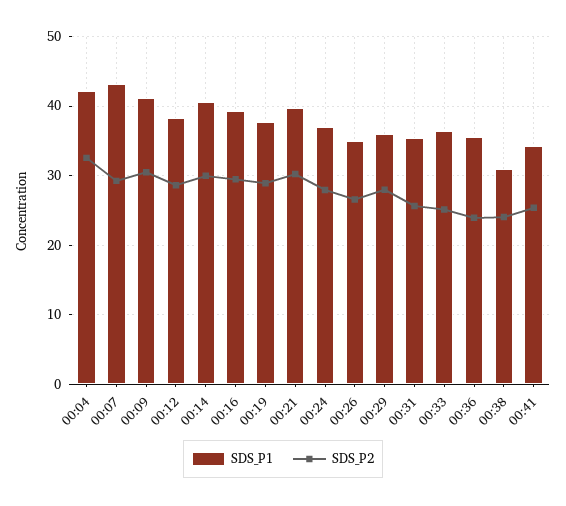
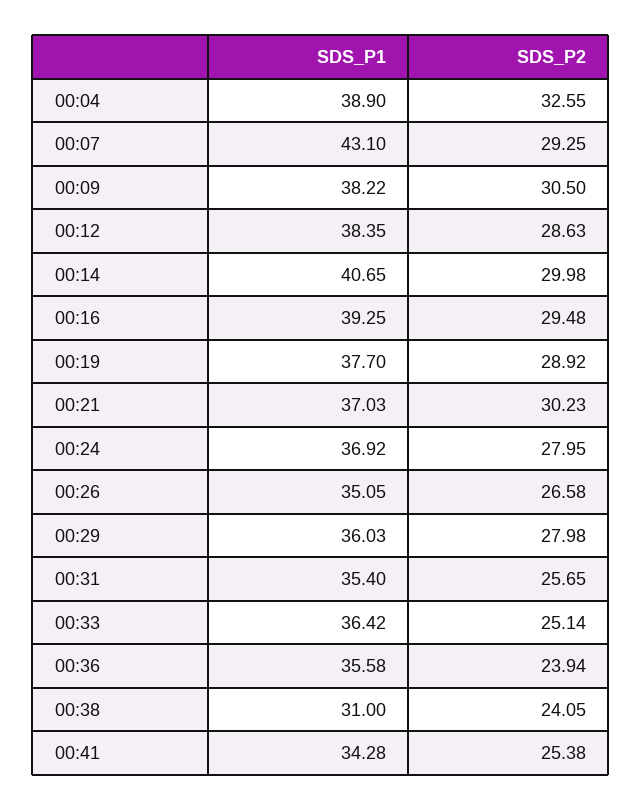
  {
    "SDS_P1": {
-     "00:04": 42,
+     "00:04": 38.9,
      "00:07": 43.1,
-     "00:09": 41,
+     "00:09": 38.22,
      "00:12": 38.35,
      "00:14": 40.65,
      "00:16": 39.25,
      "00:19": 37.7,
-     "00:21": 40,
+     "00:21": 37.03,
      "00:24": 36.92,
      "00:26": 35.05,
      "00:29": 36.03,
      "00:31": 35.4,
      "00:33": 36.42,
      "00:36": 35.58,
      "00:38": 31,
      "00:41": 34.28
    },
    "SDS_P2": {
      "00:04": 32.55,
      "00:07": 29.25,
      "00:09": 30.5,
      "00:12": 28.63,
      "00:14": 29.98,
      "00:16": 29.48,
      "00:19": 28.92,
      "00:21": 30.23,
      "00:24": 27.95,
      "00:26": 26.58,
      "00:29": 27.98,
      "00:31": 25.65,
      "00:33": 25.14,
      "00:36": 23.94,
      "00:38": 24.05,
      "00:41": 25.38
    }
  }

